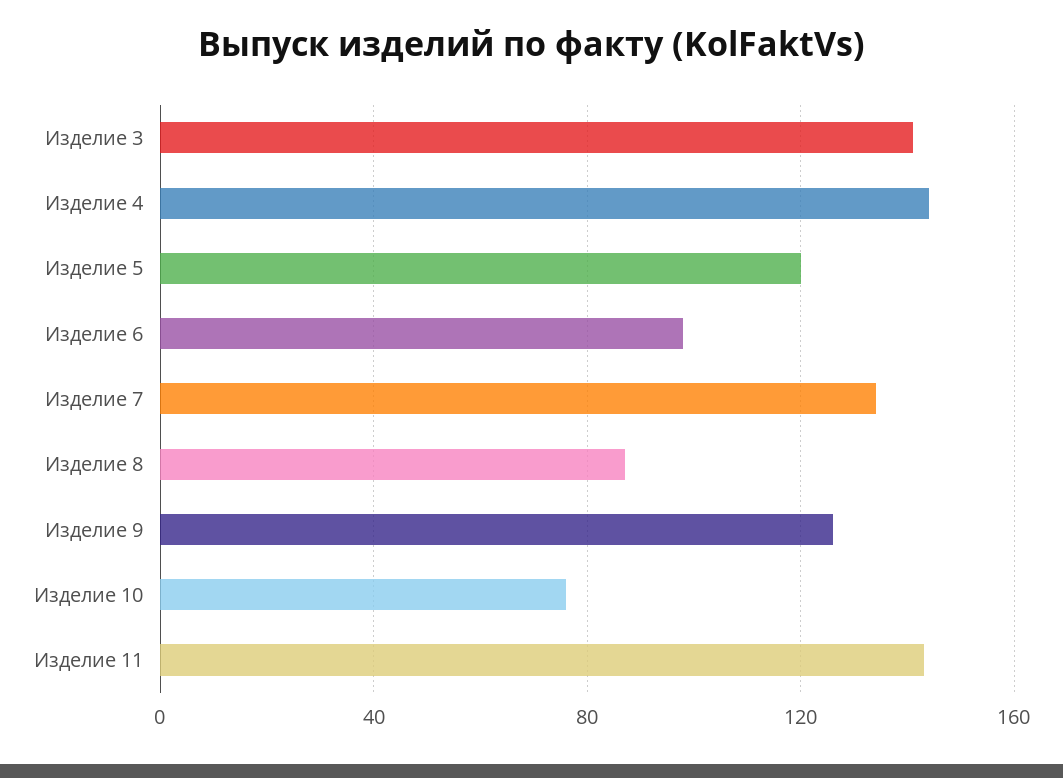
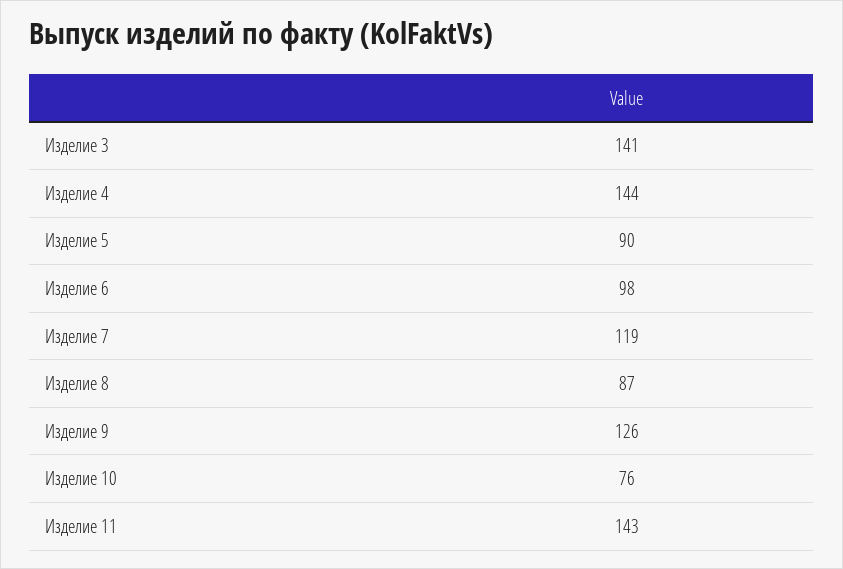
  {
    "Изделие 3": 141,
    "Изделие 4": 144,
-   "Изделие 5": 120,
+   "Изделие 5": 90,
    "Изделие 6": 98,
-   "Изделие 7": 135,
+   "Изделие 7": 119,
    "Изделие 8": 87,
    "Изделие 9": 126,
    "Изделие 10": 76,
    "Изделие 11": 143
  }

